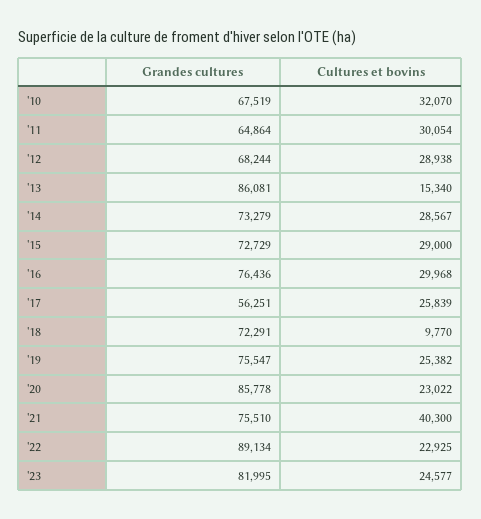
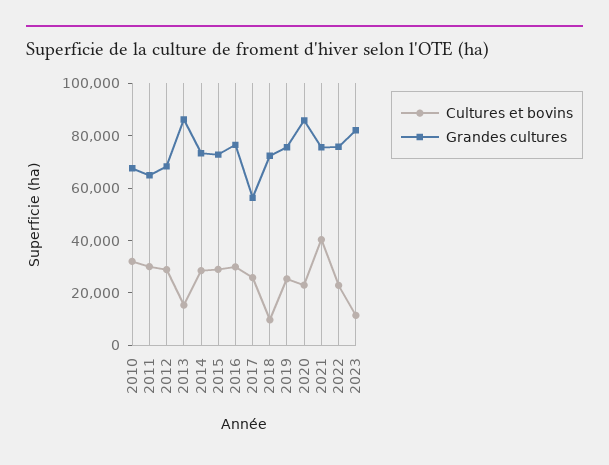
  {
    "Grandes cultures": {
      "'10": 67519,
      "'11": 64864,
      "'12": 68244,
      "'13": 86081,
      "'14": 73279,
      "'15": 72729,
      "'16": 76436,
      "'17": 56251,
      "'18": 72291,
      "'19": 75547,
      "'20": 85778,
      "'21": 75510,
-     "'22": 89134,
+     "'22": 75000,
      "'23": 81995
    },
    "Cultures et bovins": {
      "'10": 32070,
      "'11": 30054,
      "'12": 28938,
      "'13": 15340,
      "'14": 28567,
      "'15": 29000,
      "'16": 29968,
      "'17": 25839,
      "'18": 9770,
      "'19": 25382,
      "'20": 23022,
      "'21": 40300,
      "'22": 22925,
-     "'23": 24577
+     "'23": 10000
    }
  }

